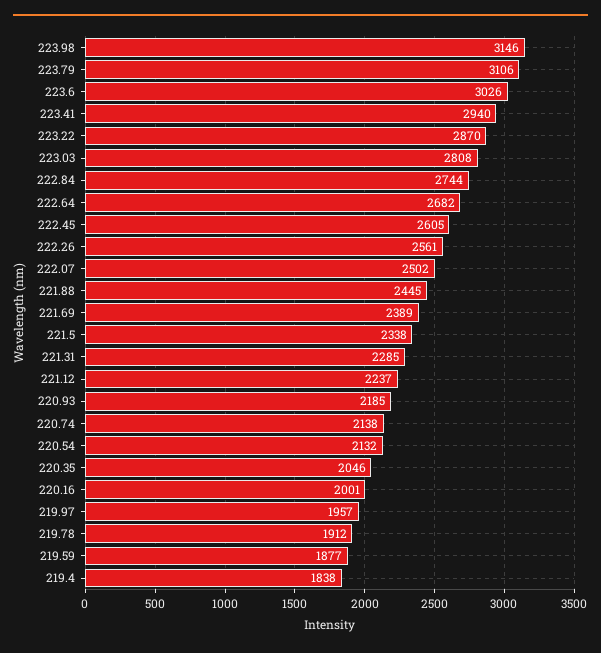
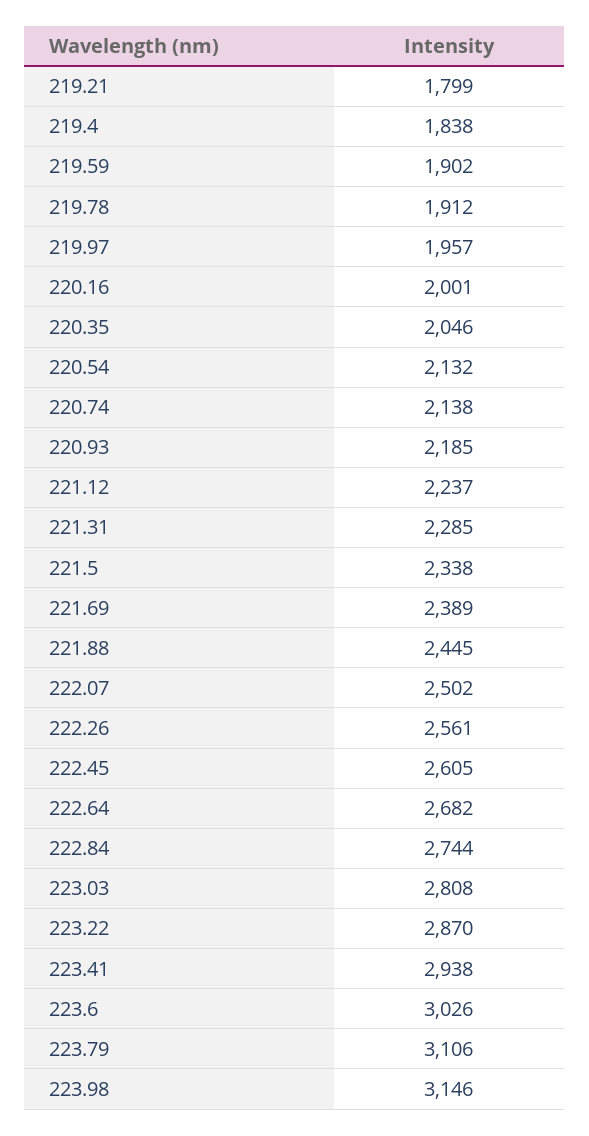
  {
    "223.98": 3146,
    "223.79": 3106,
    "223.6": 3026,
-   "223.41": 2940,
+   "223.41": 2938,
    "223.22": 2870,
    "223.03": 2808,
    "222.84": 2744,
    "222.64": 2682,
    "222.45": 2605,
    "222.26": 2561,
    "222.07": 2502,
    "221.88": 2445,
    "221.69": 2389,
    "221.5": 2338,
    "221.31": 2285,
    "221.12": 2237,
    "220.93": 2185,
    "220.74": 2138,
    "220.54": 2132,
    "220.35": 2046,
    "220.16": 2001,
    "219.97": 1957,
    "219.78": 1912,
-   "219.59": 1877,
+   "219.59": 1902,
-   "219.4": 1838
+   "219.4": 1838,
+   "219.21": 1799
  }

